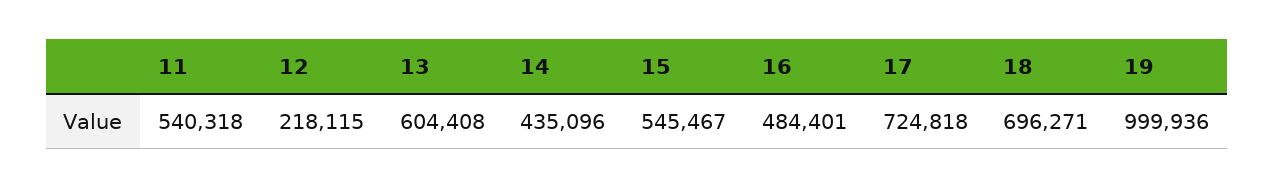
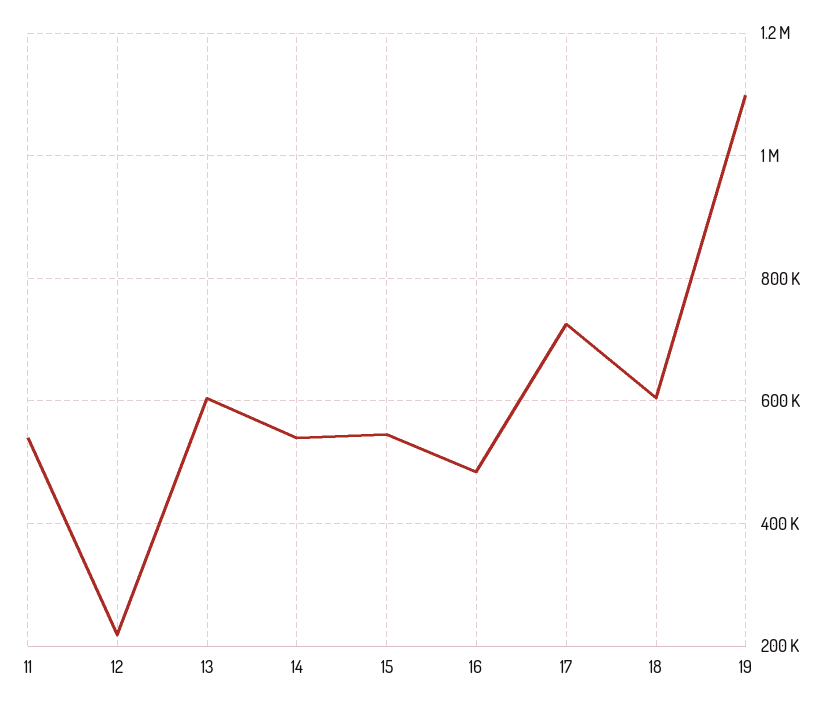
  {
    "11": 540318,
    "12": 218115,
    "13": 604408,
-   "14": 435096,
+   "14": 540000,
    "15": 545467,
    "16": 484401,
    "17": 724818,
-   "18": 696271,
+   "18": 600000,
-   "19": 999936
+   "19": 1100000
  }

